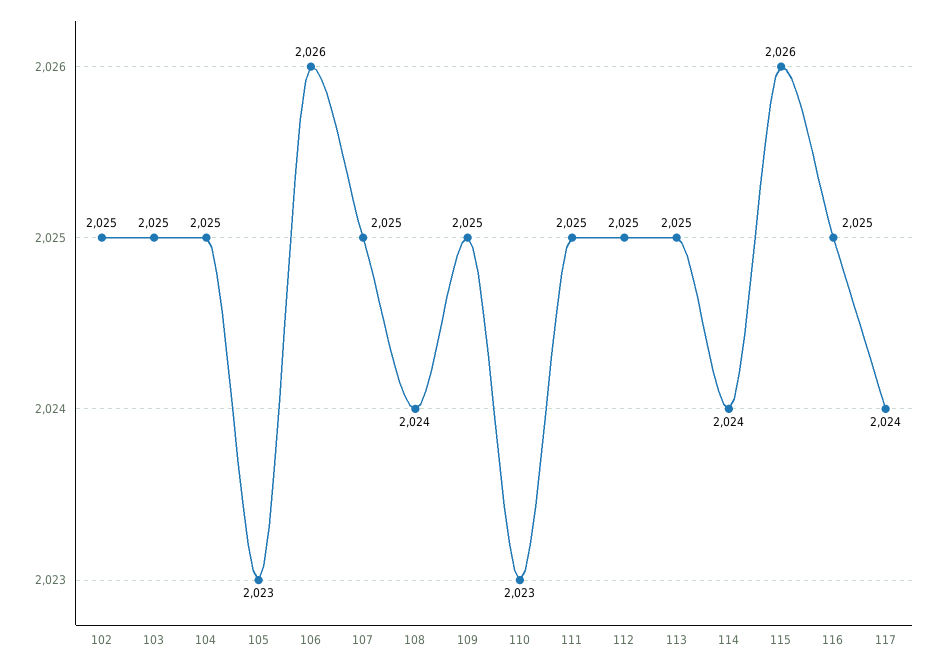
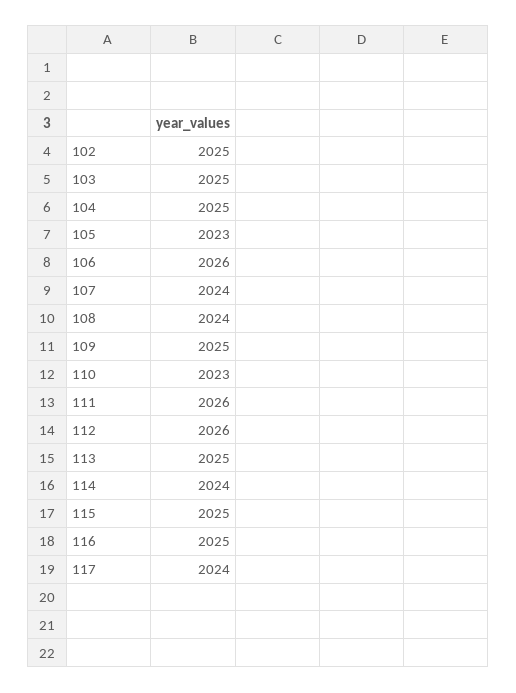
  {
    "102": 2025,
    "103": 2025,
    "104": 2025,
    "105": 2023,
    "106": 2026,
-   "107": 2025,
+   "107": 2024,
    "108": 2024,
    "109": 2025,
    "110": 2023,
-   "111": 2025,
+   "111": 2026,
-   "112": 2025,
+   "112": 2026,
    "113": 2025,
    "114": 2024,
-   "115": 2026,
+   "115": 2025,
    "116": 2025,
    "117": 2024
  }

